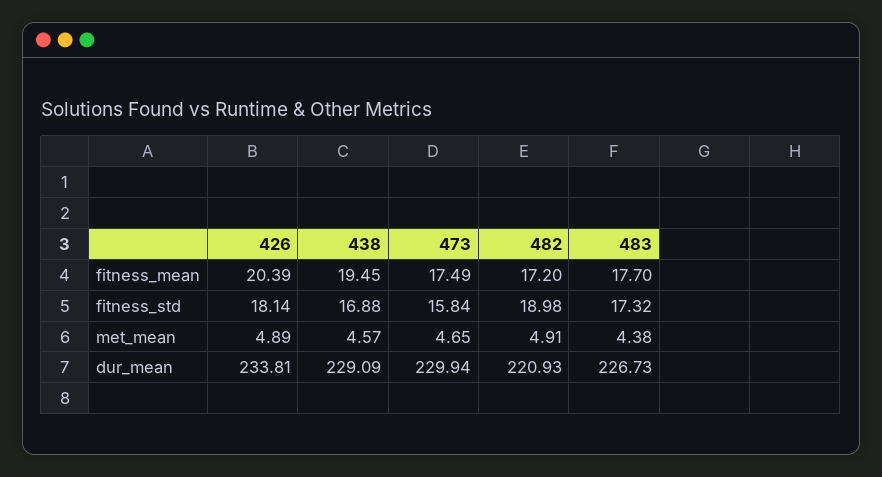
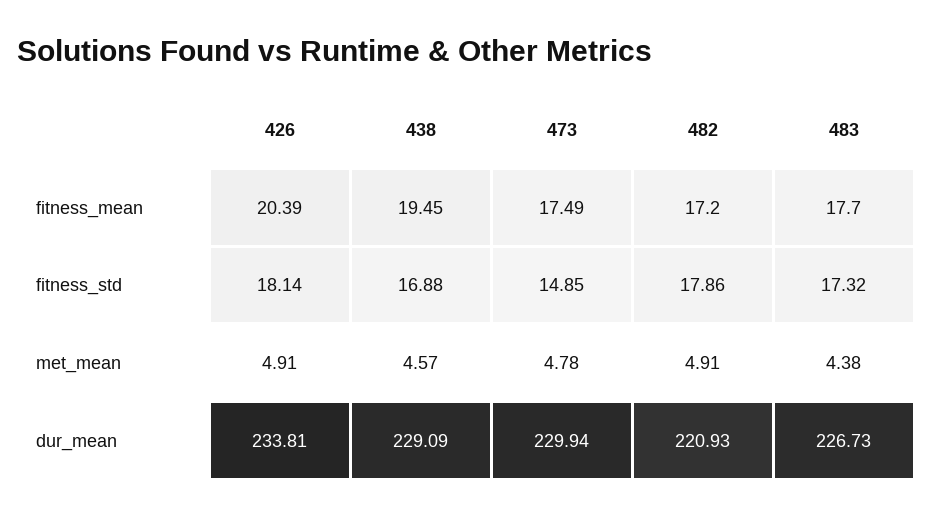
  {
    "426": {
      "fitness_mean": 20.39,
      "fitness_std": 18.14,
-     "met_mean": 4.89,
+     "met_mean": 4.91,
      "dur_mean": 233.81
    },
    "438": {
      "fitness_mean": 19.45,
      "fitness_std": 16.88,
      "met_mean": 4.57,
      "dur_mean": 229.09
    },
    "473": {
      "fitness_mean": 17.49,
-     "fitness_std": 15.84,
+     "fitness_std": 14.85,
-     "met_mean": 4.65,
+     "met_mean": 4.78,
      "dur_mean": 229.94
    },
    "482": {
      "fitness_mean": 17.2,
-     "fitness_std": 18.98,
+     "fitness_std": 17.86,
      "met_mean": 4.91,
      "dur_mean": 220.93
    },
    "483": {
      "fitness_mean": 17.7,
      "fitness_std": 17.32,
      "met_mean": 4.38,
      "dur_mean": 226.73
    }
  }

